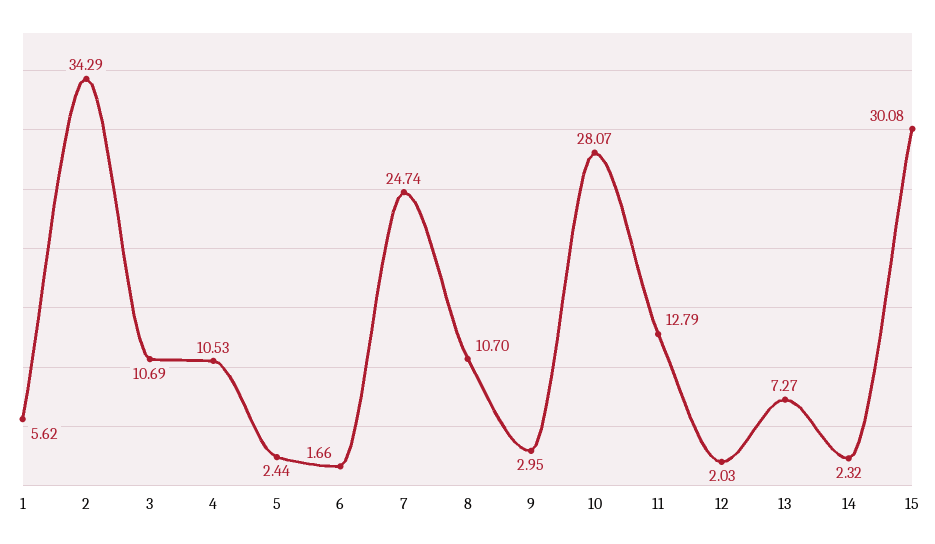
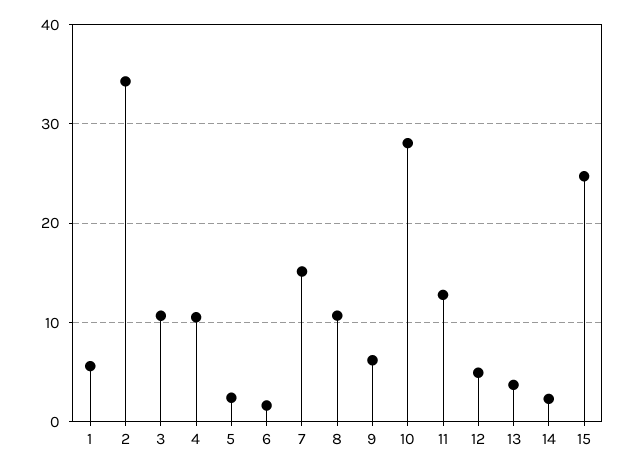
  {
    "1": 5.62,
    "2": 34.29,
    "3": 10.69,
    "4": 10.53,
    "5": 2.44,
    "6": 1.66,
-   "7": 24.74,
+   "7": 15,
    "8": 10.7,
-   "9": 2.95,
+   "9": 6,
    "10": 28.07,
    "11": 12.79,
-   "12": 2.03,
+   "12": 5,
-   "13": 7.27,
+   "13": 4,
    "14": 2.32,
-   "15": 30.08
+   "15": 25
  }

